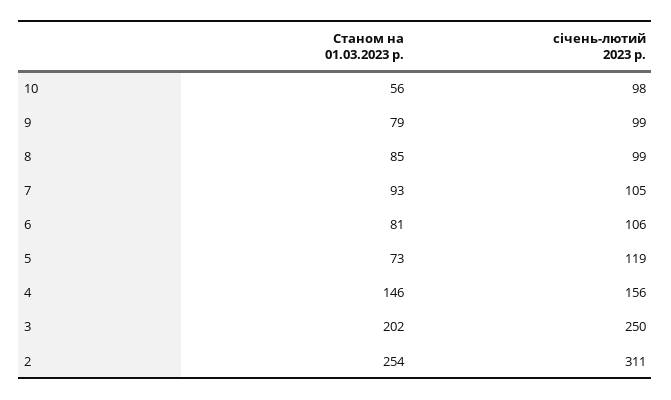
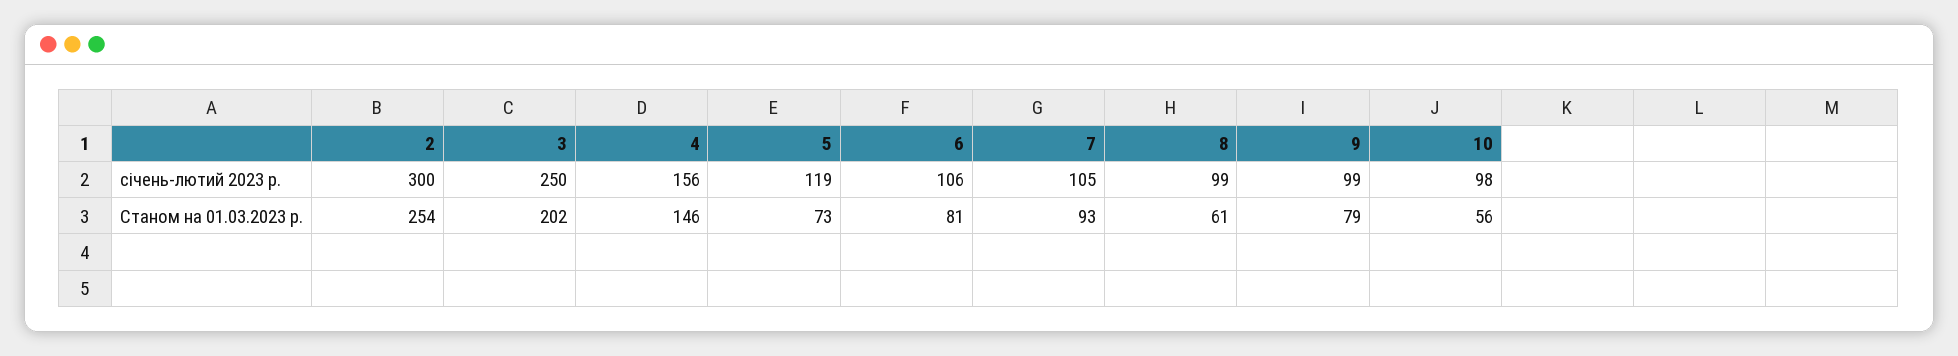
  {
    "Станом на 01.03.2023 р.": {
      "10": 56,
      "9": 79,
-     "8": 85,
+     "8": 61,
      "7": 93,
      "6": 81,
      "5": 73,
      "4": 146,
      "3": 202,
      "2": 254
    },
    "січень-лютий 2023 р.": {
      "10": 98,
      "9": 99,
      "8": 99,
      "7": 105,
      "6": 106,
      "5": 119,
      "4": 156,
      "3": 250,
-     "2": 311
+     "2": 300
    }
  }

